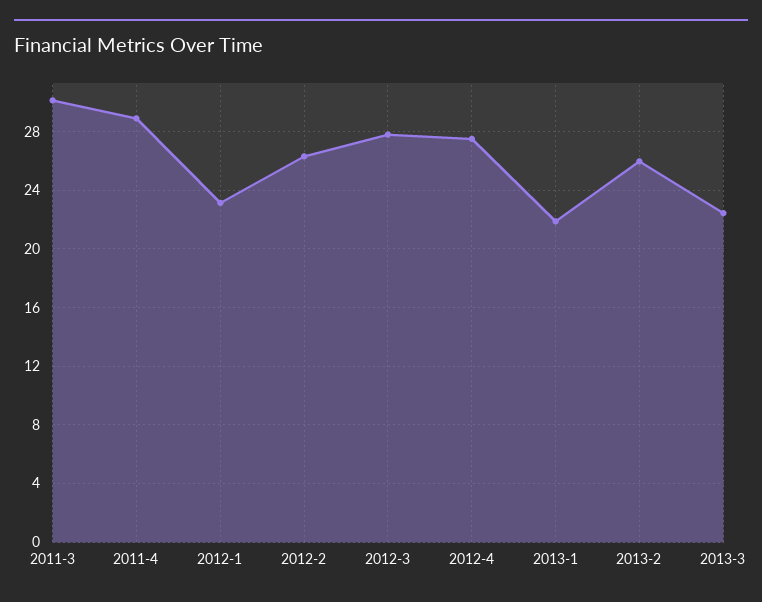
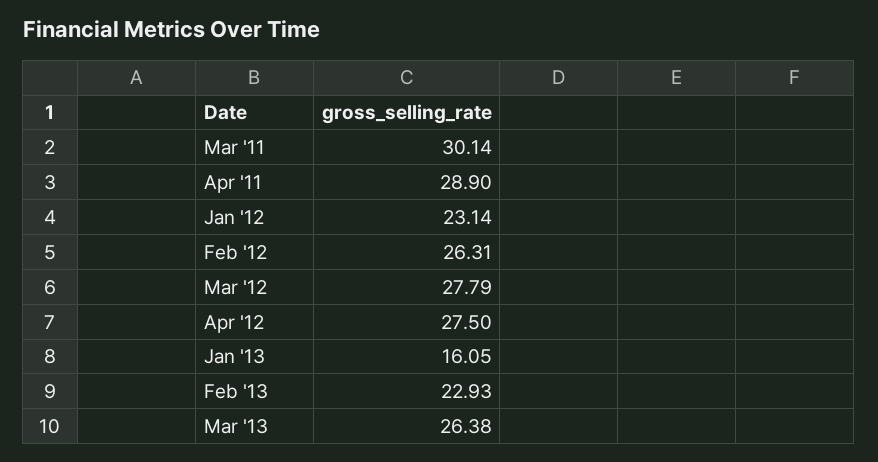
  {
    "2011-3": 30.14,
    "2011-4": 28.9,
    "2012-1": 23.14,
    "2012-2": 26.31,
    "2012-3": 27.79,
    "2012-4": 27.5,
-   "2013-1": 22,
+   "2013-1": 16.05,
-   "2013-2": 26,
+   "2013-2": 22.93,
-   "2013-3": 22.5
+   "2013-3": 26.38
  }

